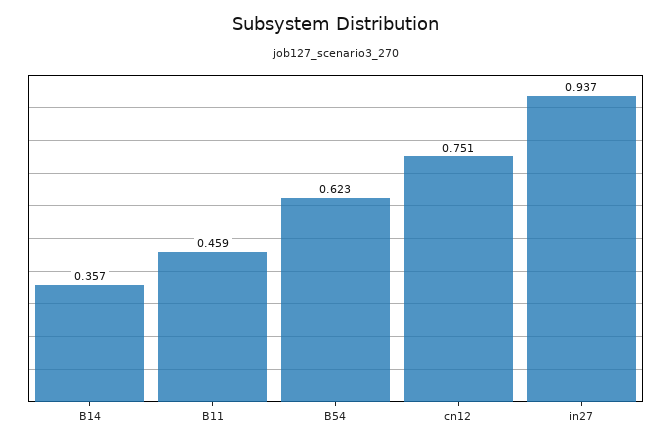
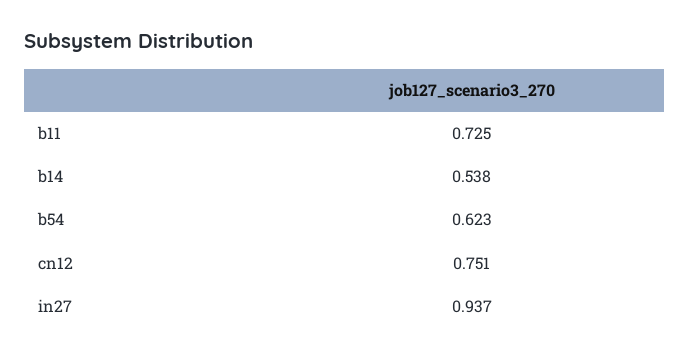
  {
-   "B14": 0.357,
+   "B14": 0.538,
-   "B11": 0.459,
+   "B11": 0.725,
    "B54": 0.623,
    "cn12": 0.751,
    "in27": 0.937
  }

